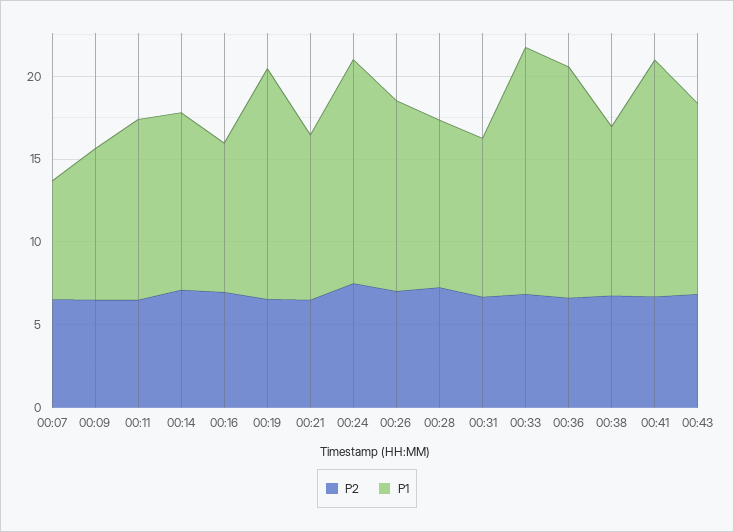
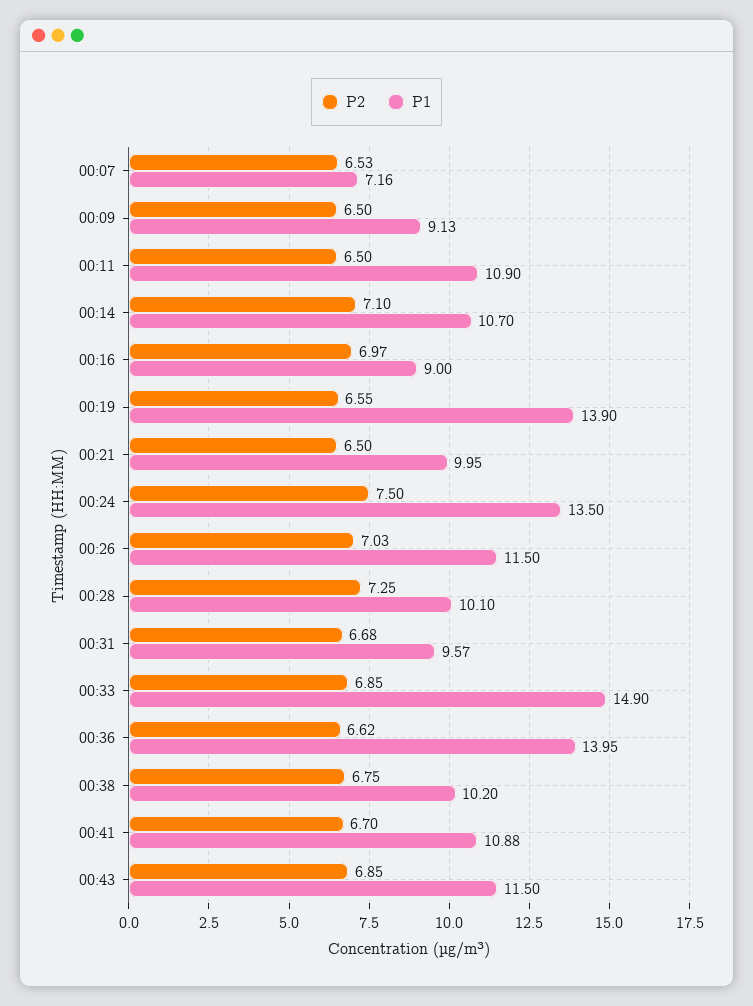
  {
    "P2": {
      "00:07": 6.53,
      "00:09": 6.5,
      "00:11": 6.5,
      "00:14": 7.1,
      "00:16": 6.97,
      "00:19": 6.55,
      "00:21": 6.5,
      "00:24": 7.5,
      "00:26": 7.03,
      "00:28": 7.25,
      "00:31": 6.68,
      "00:33": 6.85,
      "00:36": 6.62,
      "00:38": 6.75,
      "00:41": 6.7,
      "00:43": 6.85
    },
    "P1": {
      "00:07": 7.16,
      "00:09": 9.13,
      "00:11": 10.9,
      "00:14": 10.7,
      "00:16": 9,
      "00:19": 13.9,
      "00:21": 9.95,
      "00:24": 13.5,
      "00:26": 11.5,
      "00:28": 10.1,
      "00:31": 9.57,
      "00:33": 14.9,
      "00:36": 13.95,
      "00:38": 10.2,
-     "00:41": 14,
+     "00:41": 10.88,
      "00:43": 11.5
    }
  }

